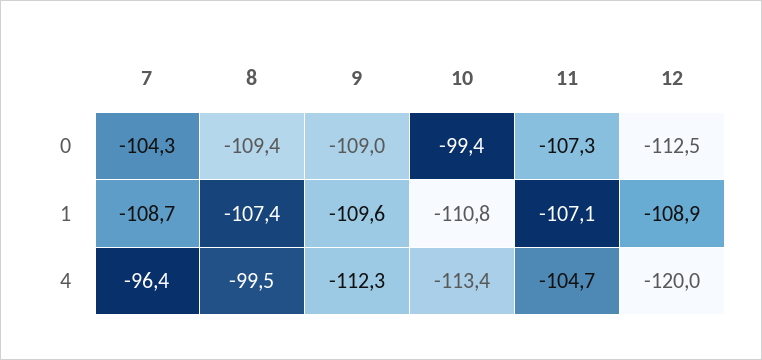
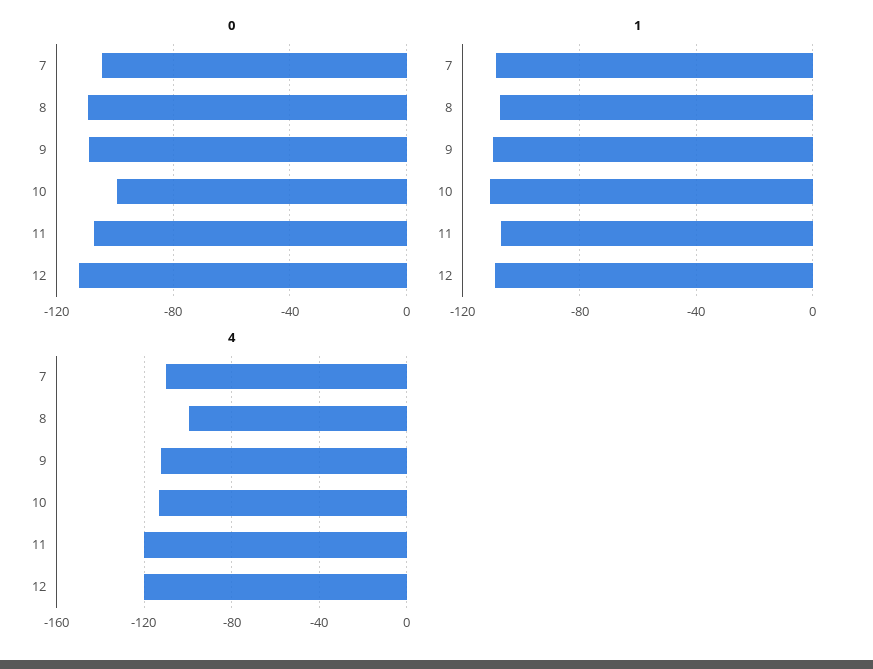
  {
    "0": {
      "7": -104.3,
      "8": -109.4,
      "9": -109,
      "10": -99.4,
      "11": -107.3,
      "12": -112.5
    },
    "1": {
      "7": -108.7,
      "8": -107.4,
      "9": -109.6,
      "10": -110.8,
      "11": -107.1,
      "12": -108.9
    },
    "4": {
-     "7": -96.4,
+     "7": -110,
      "8": -99.5,
      "9": -112.3,
      "10": -113.4,
-     "11": -104.7,
+     "11": -120,
      "12": -120
    }
  }

